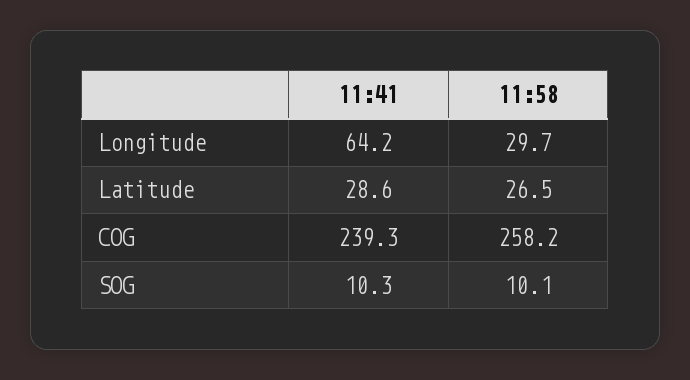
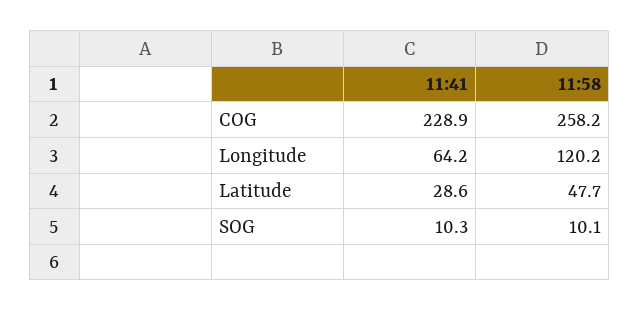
  {
    "11:41": {
      "Longitude": 64.2,
      "Latitude": 28.6,
-     "COG": 239.3,
+     "COG": 228.9,
      "SOG": 10.3
    },
    "11:58": {
-     "Longitude": 29.7,
+     "Longitude": 120.2,
-     "Latitude": 26.5,
+     "Latitude": 47.7,
      "COG": 258.2,
      "SOG": 10.1
    }
  }

